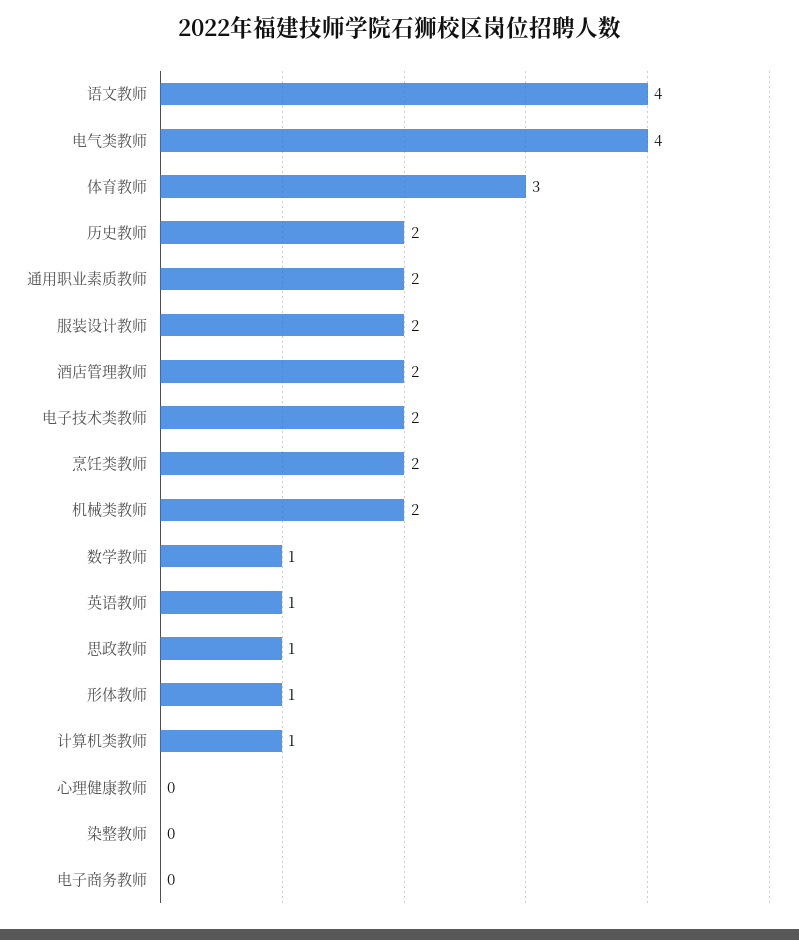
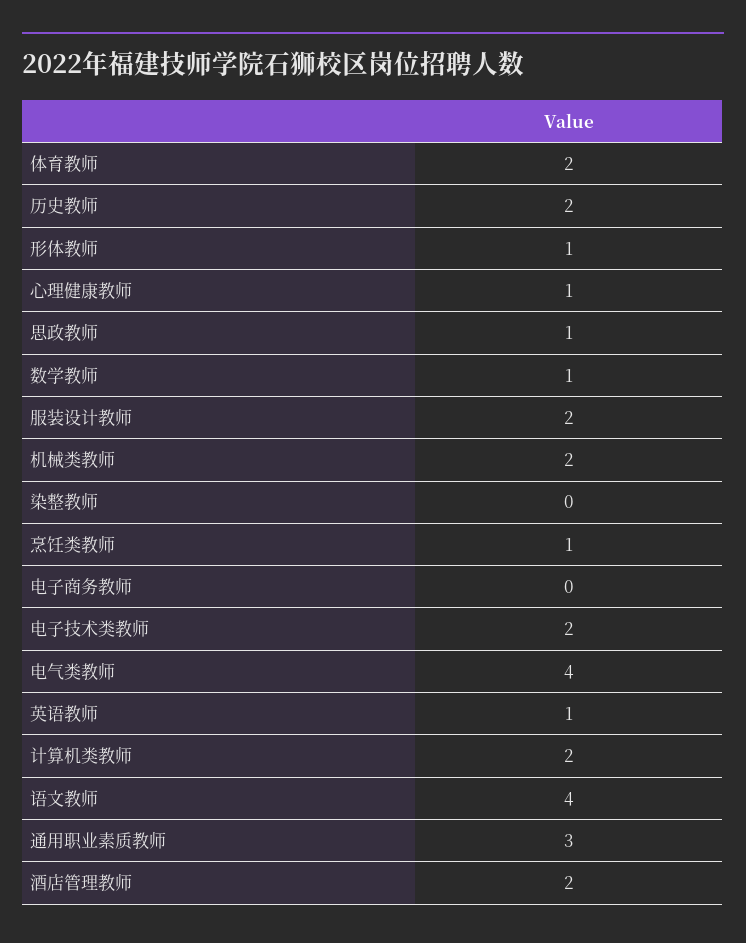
  {
    "语文教师": 4,
    "电气类教师": 4,
-   "体育教师": 3,
+   "体育教师": 2,
    "历史教师": 2,
-   "通用职业素质教师": 2,
+   "通用职业素质教师": 3,
    "服装设计教师": 2,
    "酒店管理教师": 2,
    "电子技术类教师": 2,
-   "烹饪类教师": 2,
+   "烹饪类教师": 1,
    "机械类教师": 2,
    "数学教师": 1,
    "英语教师": 1,
    "思政教师": 1,
    "形体教师": 1,
-   "计算机类教师": 1,
+   "计算机类教师": 2,
-   "心理健康教师": 0,
+   "心理健康教师": 1,
    "染整教师": 0,
    "电子商务教师": 0
  }

